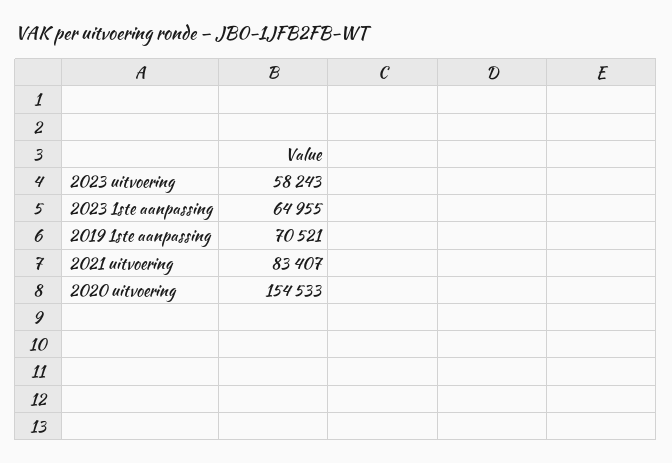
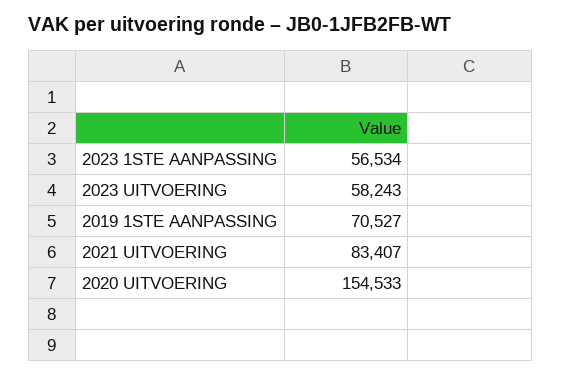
  {
    "2023 uitvoering": 58243,
-   "2023 1ste aanpassing": 64955,
+   "2023 1ste aanpassing": 56534,
-   "2019 1ste aanpassing": 70521,
+   "2019 1ste aanpassing": 70527,
    "2021 uitvoering": 83407,
    "2020 uitvoering": 154533
  }

